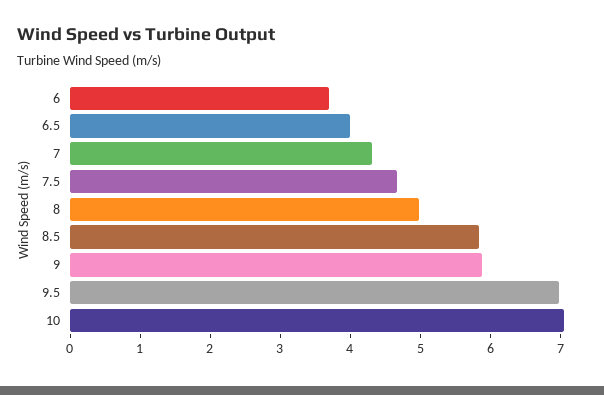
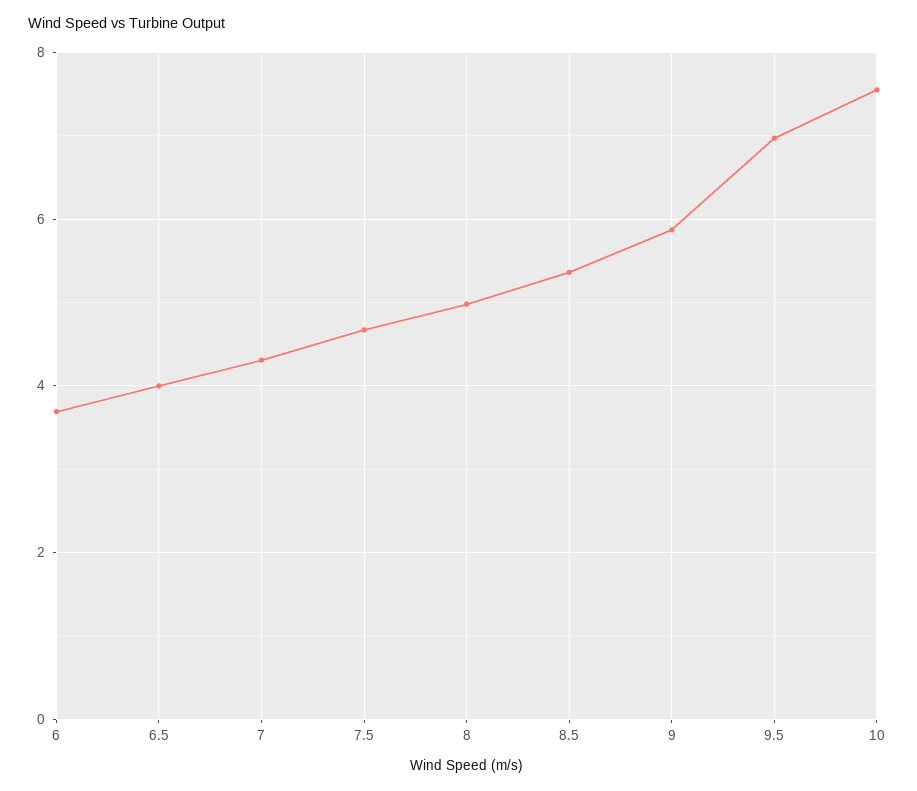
  {
    "6": 3.6,
    "6.5": 4,
    "7": 4.4,
    "7.5": 4.6,
    "8": 5,
-   "8.5": 5.8,
+   "8.5": 5.4,
    "9": 5.8,
    "9.5": 7,
-   "10": 7
+   "10": 7.6
  }

